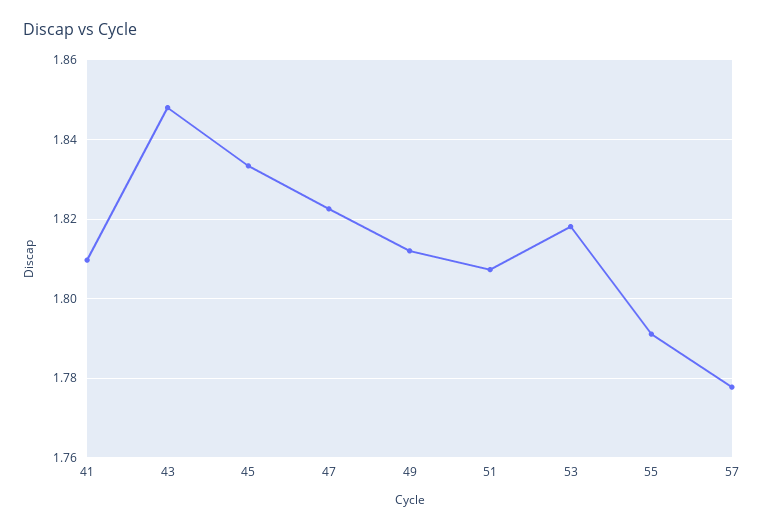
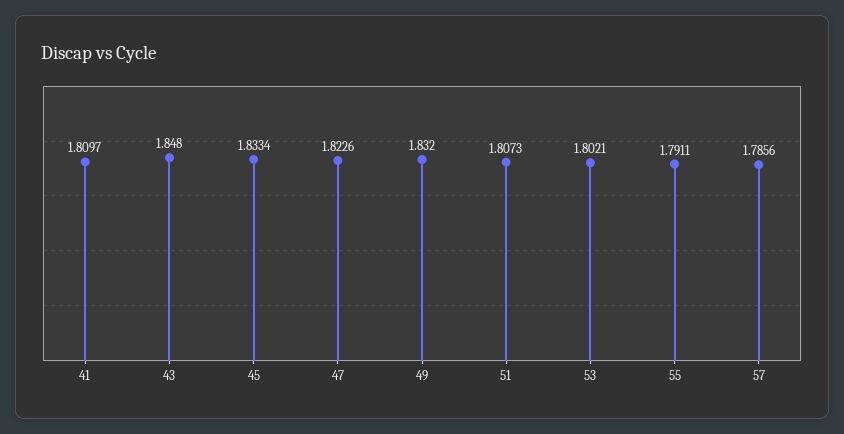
  {
    "41": 1.8097,
    "43": 1.848,
    "45": 1.8334,
    "47": 1.8226,
-   "49": 1.812,
+   "49": 1.832,
    "51": 1.8073,
-   "53": 1.818,
+   "53": 1.8021,
    "55": 1.7911,
-   "57": 1.778
+   "57": 1.7856
  }

